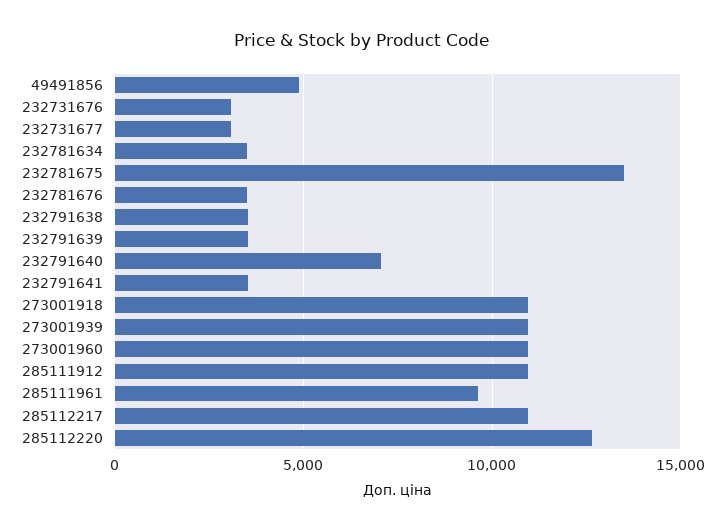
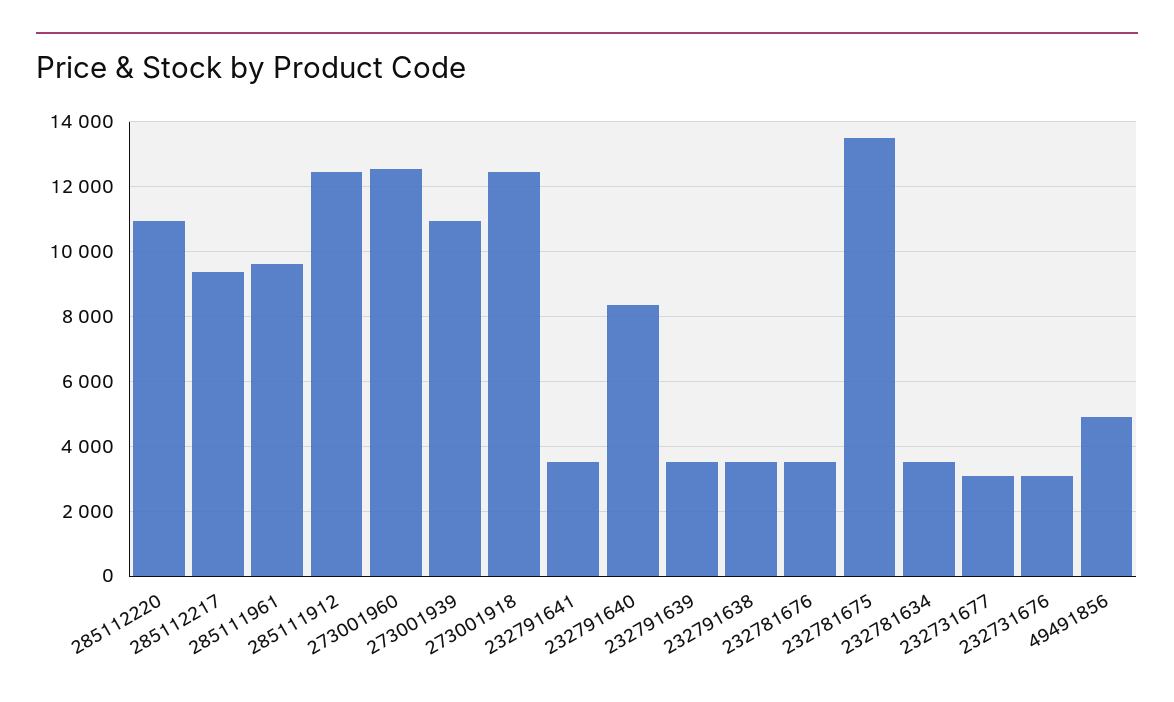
  {
    "49491856": 4800,
    "232731676": 3000,
    "232731677": 3000,
    "232781634": 3600,
    "232781675": 13400,
    "232781676": 3600,
    "232791638": 3600,
    "232791639": 3600,
-   "232791640": 7000,
+   "232791640": 8400,
    "232791641": 3600,
-   "273001918": 11000,
+   "273001918": 12400,
    "273001939": 11000,
-   "273001960": 11000,
+   "273001960": 12600,
-   "285111912": 11000,
+   "285111912": 12400,
    "285111961": 9600,
-   "285112217": 11000,
+   "285112217": 9400,
-   "285112220": 12500
+   "285112220": 11000
  }

